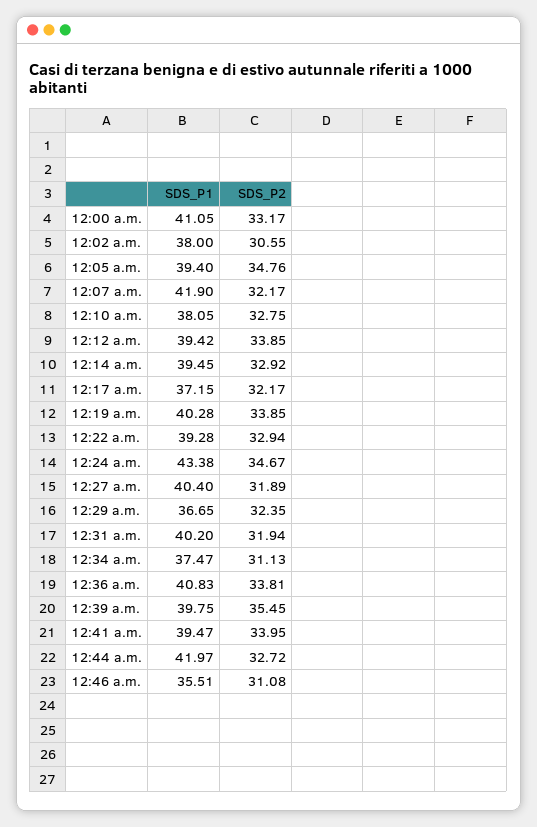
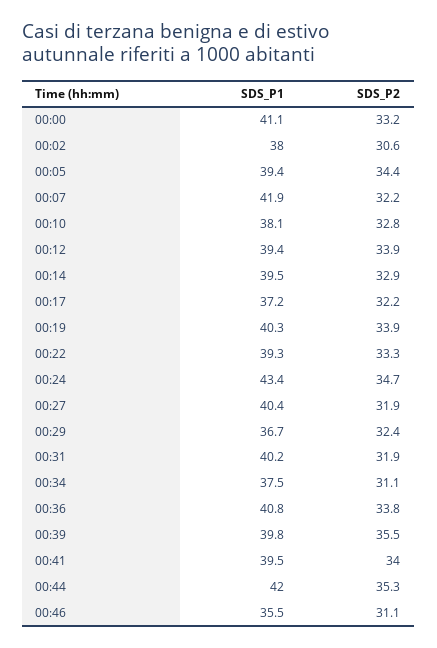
  {
    "SDS_P1": {
      "12:00 a.m.": 41.05,
      "12:02 a.m.": 38,
      "12:05 a.m.": 39.4,
      "12:07 a.m.": 41.9,
      "12:10 a.m.": 38.05,
      "12:12 a.m.": 39.42,
      "12:14 a.m.": 39.45,
      "12:17 a.m.": 37.15,
      "12:19 a.m.": 40.28,
      "12:22 a.m.": 39.28,
      "12:24 a.m.": 43.38,
      "12:27 a.m.": 40.4,
      "12:29 a.m.": 36.65,
      "12:31 a.m.": 40.2,
      "12:34 a.m.": 37.47,
      "12:36 a.m.": 40.83,
      "12:39 a.m.": 39.75,
      "12:41 a.m.": 39.47,
      "12:44 a.m.": 41.97,
      "12:46 a.m.": 35.51
    },
    "SDS_P2": {
      "12:00 a.m.": 33.17,
      "12:02 a.m.": 30.55,
-     "12:05 a.m.": 34.76,
+     "12:05 a.m.": 34.4,
      "12:07 a.m.": 32.17,
      "12:10 a.m.": 32.75,
      "12:12 a.m.": 33.85,
      "12:14 a.m.": 32.92,
      "12:17 a.m.": 32.17,
      "12:19 a.m.": 33.85,
-     "12:22 a.m.": 32.94,
+     "12:22 a.m.": 33.3,
      "12:24 a.m.": 34.67,
      "12:27 a.m.": 31.89,
      "12:29 a.m.": 32.35,
      "12:31 a.m.": 31.94,
      "12:34 a.m.": 31.13,
      "12:36 a.m.": 33.81,
      "12:39 a.m.": 35.45,
      "12:41 a.m.": 33.95,
-     "12:44 a.m.": 32.72,
+     "12:44 a.m.": 35.3,
      "12:46 a.m.": 31.08
    }
  }

